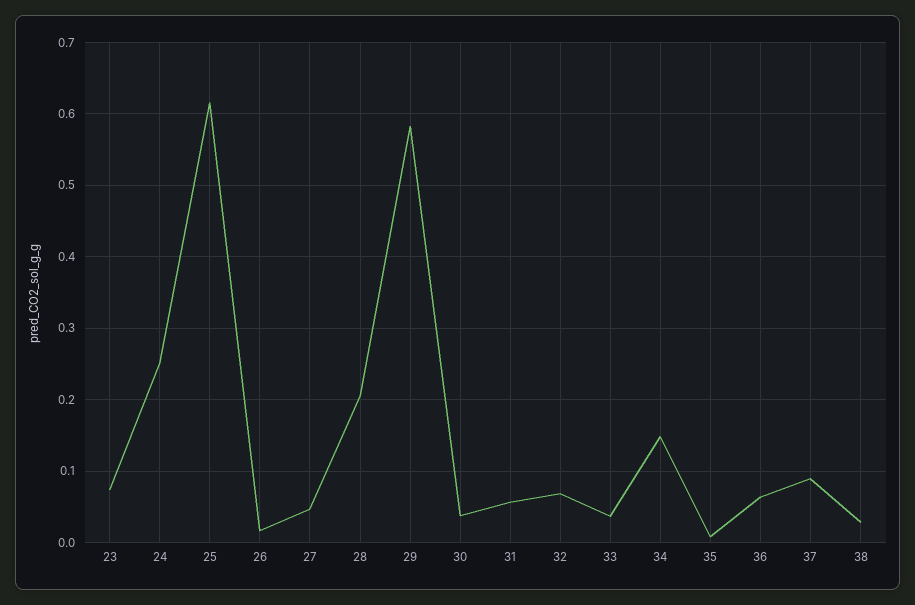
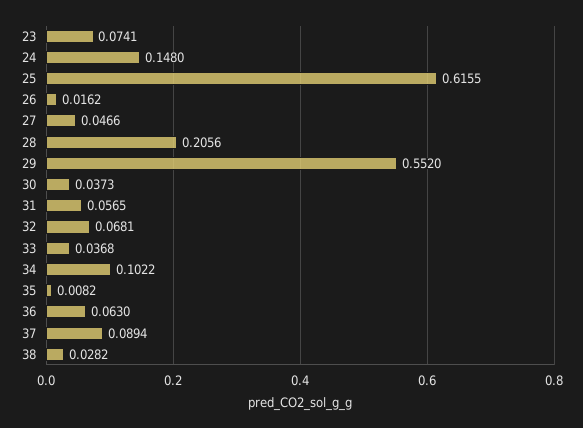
  {
    "23": 0.0741,
-   "24": 0.25,
+   "24": 0.148,
    "25": 0.6155,
    "26": 0.0162,
    "27": 0.0466,
    "28": 0.2056,
-   "29": 0.58,
+   "29": 0.552,
    "30": 0.0373,
    "31": 0.0565,
    "32": 0.0681,
    "33": 0.0368,
-   "34": 0.15,
+   "34": 0.1022,
    "35": 0.0082,
    "36": 0.063,
    "37": 0.0894,
    "38": 0.0282
  }

